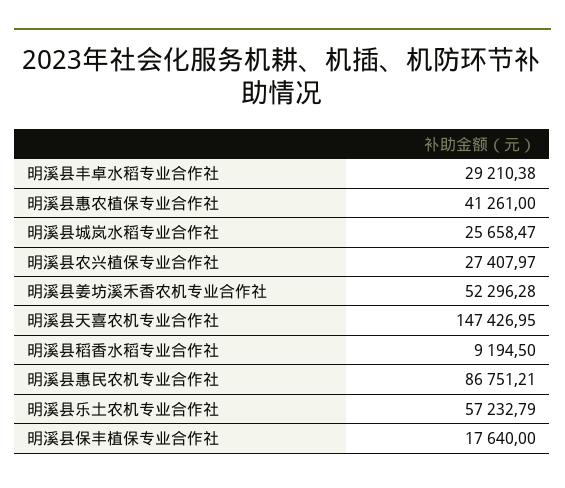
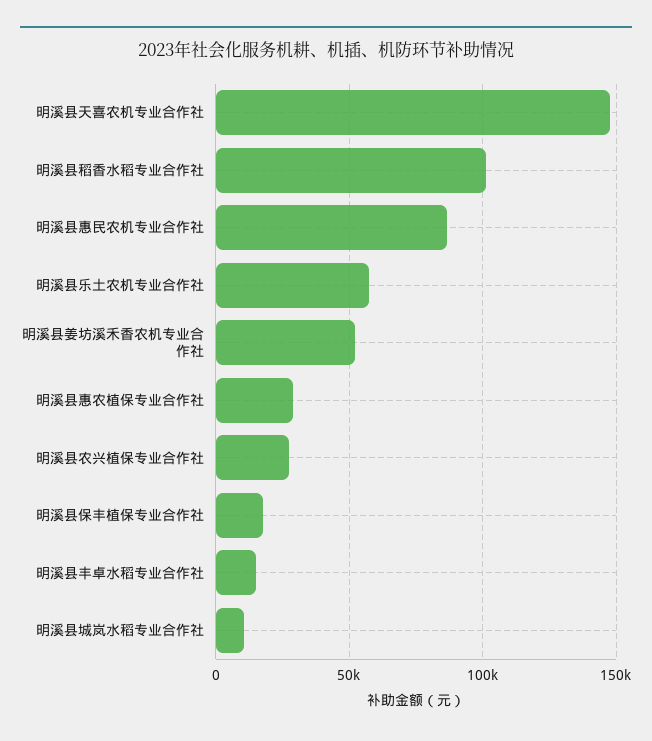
  {
-   "明溪县丰卓水稻专业合作社": 29210.38,
+   "明溪县丰卓水稻专业合作社": 15000,
-   "明溪县惠农植保专业合作社": 41261,
+   "明溪县惠农植保专业合作社": 30000,
-   "明溪县城岚水稻专业合作社": 25658.47,
+   "明溪县城岚水稻专业合作社": 10000,
    "明溪县农兴植保专业合作社": 27407.97,
    "明溪县姜坊溪禾香农机专业合作社": 52296.28,
    "明溪县天喜农机专业合作社": 147426.95,
-   "明溪县稻香水稻专业合作社": 9194.5,
+   "明溪县稻香水稻专业合作社": 100000,
    "明溪县惠民农机专业合作社": 86751.21,
    "明溪县乐土农机专业合作社": 57232.79,
    "明溪县保丰植保专业合作社": 17640
  }

